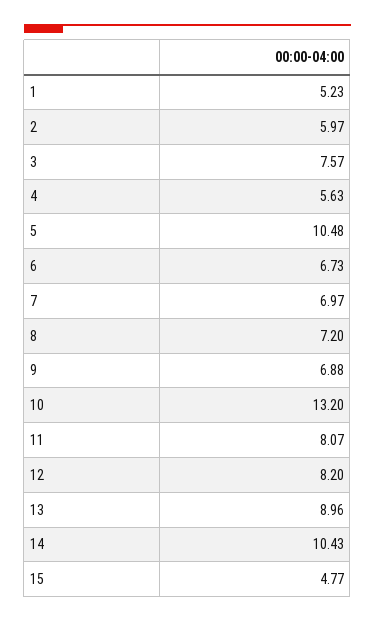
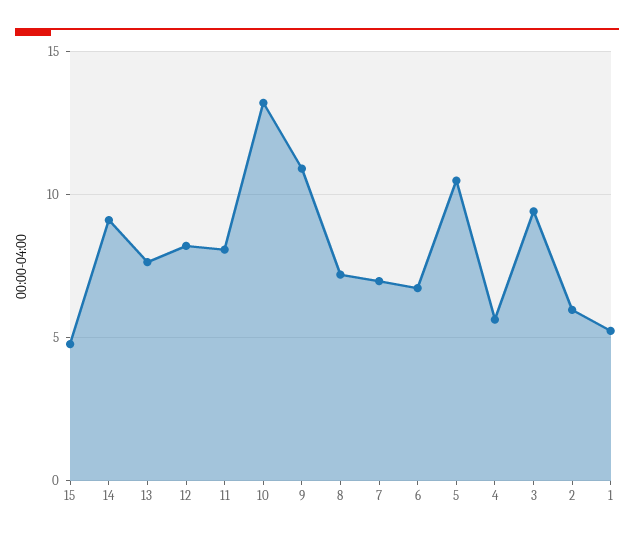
  {
    "1": 5.23,
    "2": 5.97,
-   "3": 7.57,
+   "3": 9.5,
    "4": 5.63,
    "5": 10.48,
    "6": 6.73,
    "7": 6.97,
    "8": 7.2,
-   "9": 6.88,
+   "9": 11,
    "10": 13.2,
    "11": 8.07,
    "12": 8.2,
-   "13": 8.96,
+   "13": 7.5,
-   "14": 10.43,
+   "14": 9,
    "15": 4.77
  }

